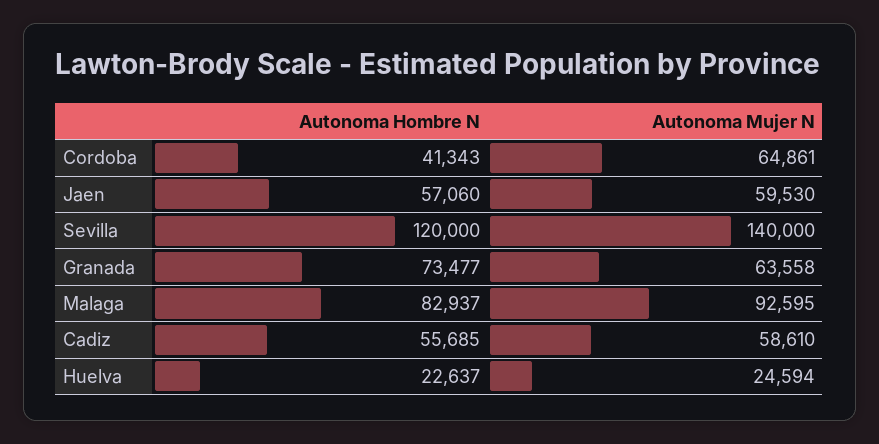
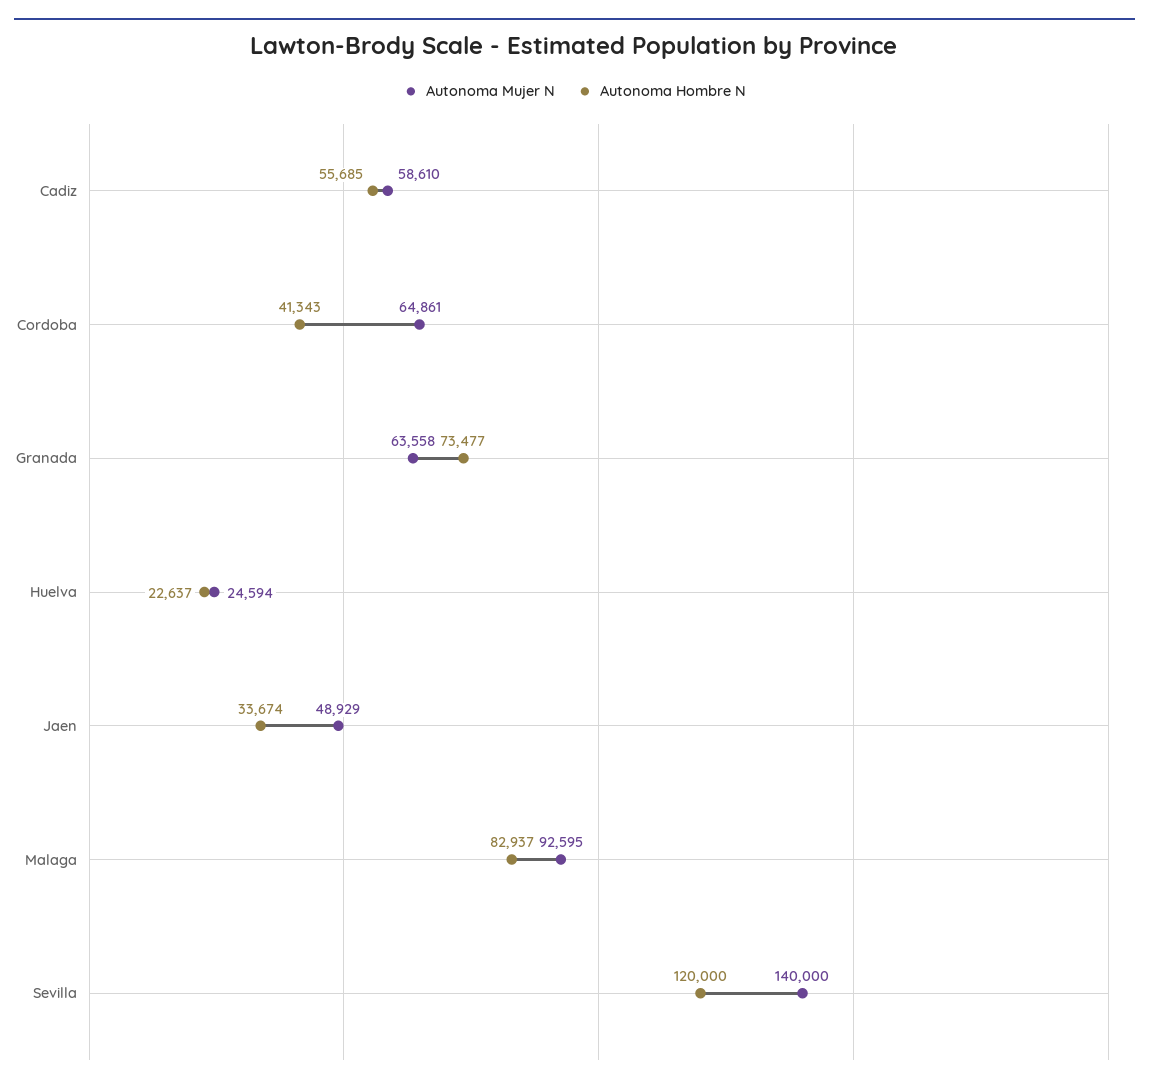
  {
    "Autonoma Hombre N": {
      "Cordoba": 41343,
-     "Jaen": 57060,
+     "Jaen": 33674,
      "Sevilla": 120000,
      "Granada": 73477,
      "Malaga": 82937,
      "Cadiz": 55685,
      "Huelva": 22637
    },
    "Autonoma Mujer N": {
      "Cordoba": 64861,
-     "Jaen": 59530,
+     "Jaen": 48929,
      "Sevilla": 140000,
      "Granada": 63558,
      "Malaga": 92595,
      "Cadiz": 58610,
      "Huelva": 24594
    }
  }

